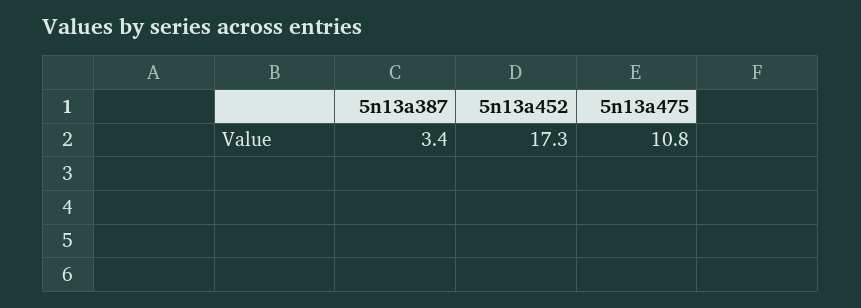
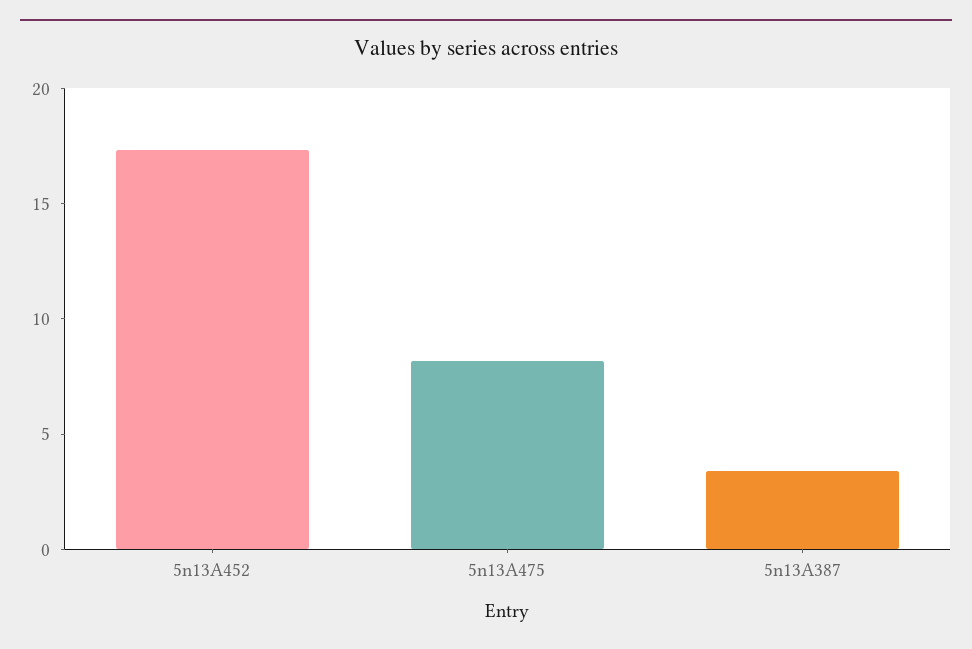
  {
    "5n13a387": 3.4,
    "5n13a452": 17.3,
-   "5n13a475": 10.8
+   "5n13a475": 8
  }

